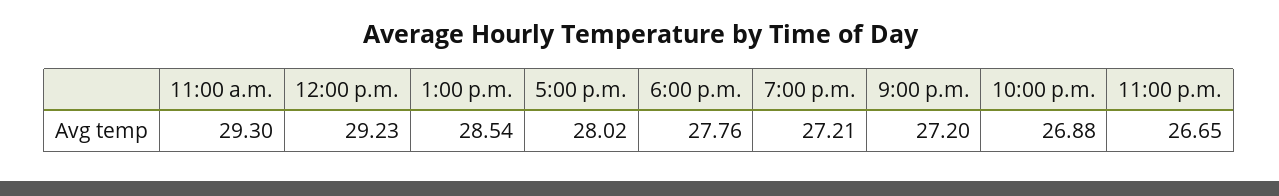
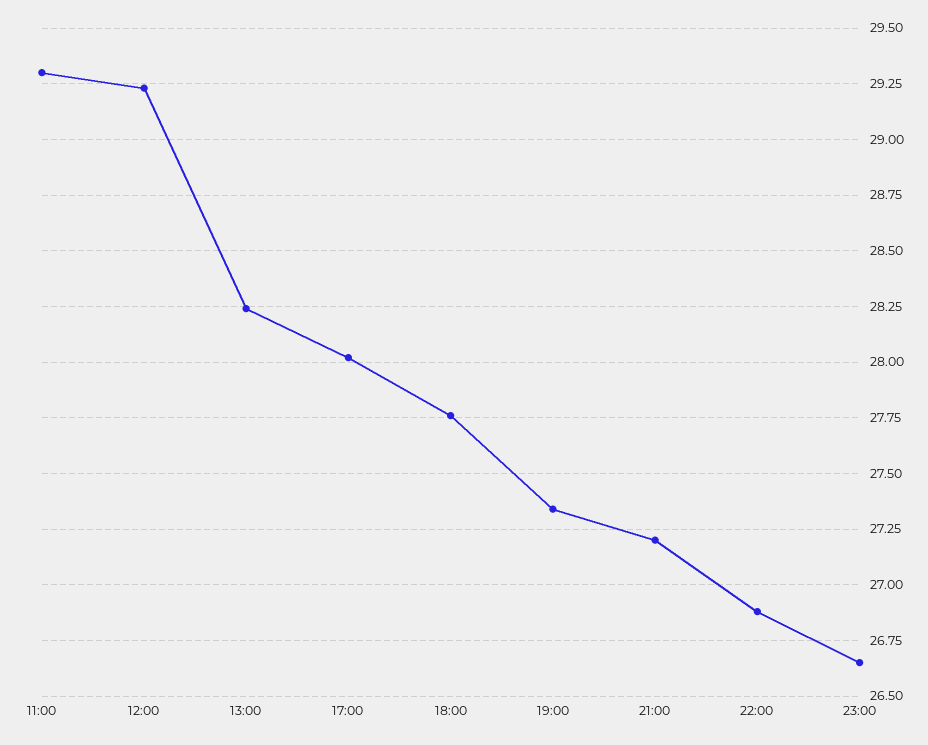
  {
    "11:00 a.m.": 29.3,
    "12:00 p.m.": 29.23,
-   "1:00 p.m.": 28.54,
+   "1:00 p.m.": 28.25,
    "5:00 p.m.": 28.02,
    "6:00 p.m.": 27.76,
-   "7:00 p.m.": 27.21,
+   "7:00 p.m.": 27.35,
    "9:00 p.m.": 27.2,
    "10:00 p.m.": 26.88,
    "11:00 p.m.": 26.65
  }

